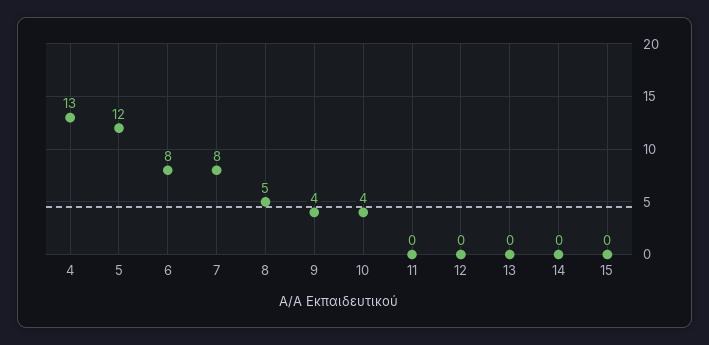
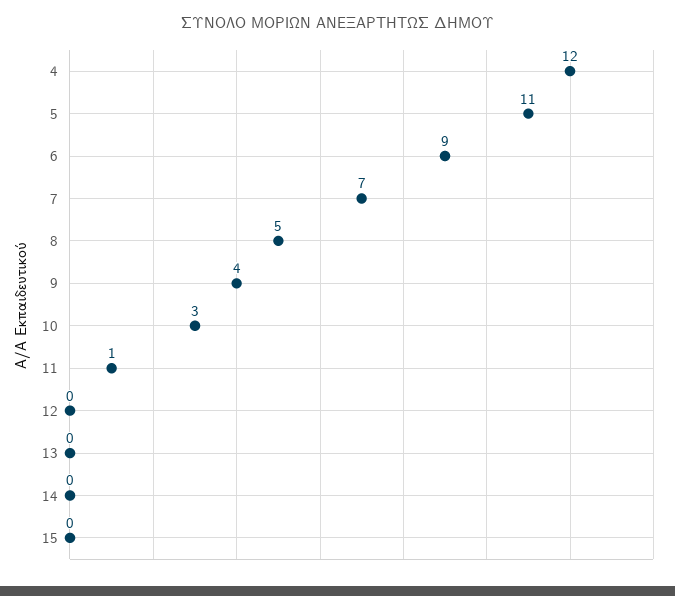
  {
-   "4": 13,
+   "4": 12,
-   "5": 12,
+   "5": 11,
-   "6": 8,
+   "6": 9,
-   "7": 8,
+   "7": 7,
    "8": 5,
    "9": 4,
-   "10": 4,
+   "10": 3,
-   "11": 0,
+   "11": 1,
    "12": 0,
    "13": 0,
    "14": 0,
    "15": 0
  }

